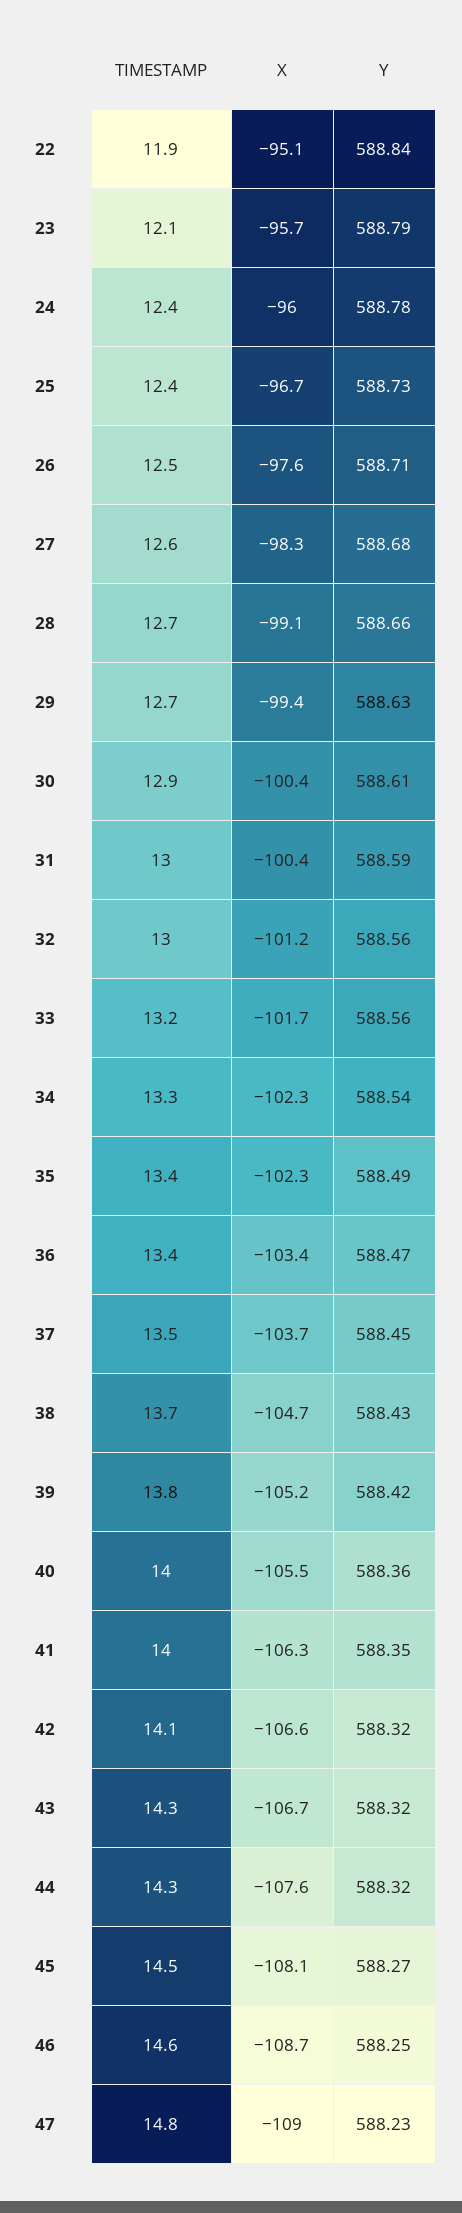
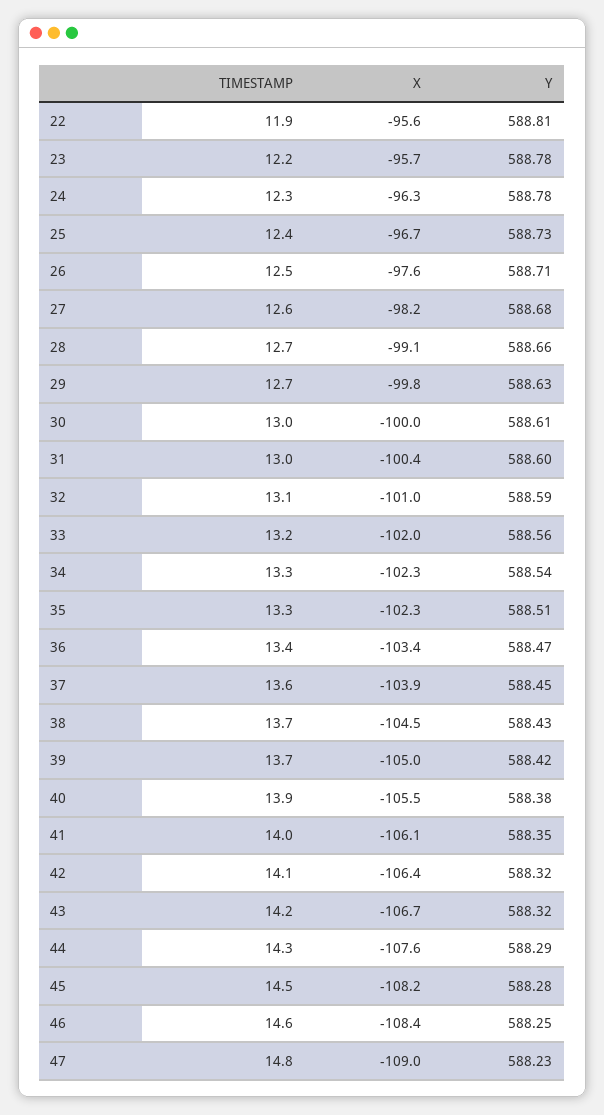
  {
    "TIMESTAMP": {
      "22": 11.9,
-     "23": 12.1,
+     "23": 12.2,
-     "24": 12.4,
+     "24": 12.3,
      "25": 12.4,
      "26": 12.5,
      "27": 12.6,
      "28": 12.7,
      "29": 12.7,
-     "30": 12.9,
+     "30": 13,
      "31": 13,
-     "32": 13,
+     "32": 13.1,
      "33": 13.2,
      "34": 13.3,
-     "35": 13.4,
+     "35": 13.3,
      "36": 13.4,
-     "37": 13.5,
+     "37": 13.6,
      "38": 13.7,
-     "39": 13.8,
+     "39": 13.7,
-     "40": 14,
+     "40": 13.9,
      "41": 14,
      "42": 14.1,
-     "43": 14.3,
+     "43": 14.2,
      "44": 14.3,
      "45": 14.5,
      "46": 14.6,
      "47": 14.8
    },
    "X": {
-     "22": -95.1,
+     "22": -95.6,
      "23": -95.7,
-     "24": -96,
+     "24": -96.3,
      "25": -96.7,
      "26": -97.6,
-     "27": -98.3,
+     "27": -98.2,
      "28": -99.1,
-     "29": -99.4,
+     "29": -99.8,
-     "30": -100.4,
+     "30": -100,
      "31": -100.4,
-     "32": -101.2,
+     "32": -101,
-     "33": -101.7,
+     "33": -102,
      "34": -102.3,
      "35": -102.3,
      "36": -103.4,
-     "37": -103.7,
+     "37": -103.9,
-     "38": -104.7,
+     "38": -104.5,
-     "39": -105.2,
+     "39": -105,
      "40": -105.5,
-     "41": -106.3,
+     "41": -106.1,
-     "42": -106.6,
+     "42": -106.4,
      "43": -106.7,
      "44": -107.6,
-     "45": -108.1,
+     "45": -108.2,
-     "46": -108.7,
+     "46": -108.4,
      "47": -109
    },
    "Y": {
-     "22": 588.84,
+     "22": 588.81,
-     "23": 588.79,
+     "23": 588.78,
      "24": 588.78,
      "25": 588.73,
      "26": 588.71,
      "27": 588.68,
      "28": 588.66,
      "29": 588.63,
      "30": 588.61,
-     "31": 588.59,
+     "31": 588.6,
-     "32": 588.56,
+     "32": 588.59,
      "33": 588.56,
      "34": 588.54,
-     "35": 588.49,
+     "35": 588.51,
      "36": 588.47,
      "37": 588.45,
      "38": 588.43,
      "39": 588.42,
-     "40": 588.36,
+     "40": 588.38,
      "41": 588.35,
      "42": 588.32,
      "43": 588.32,
-     "44": 588.32,
+     "44": 588.29,
-     "45": 588.27,
+     "45": 588.28,
      "46": 588.25,
      "47": 588.23
    }
  }

